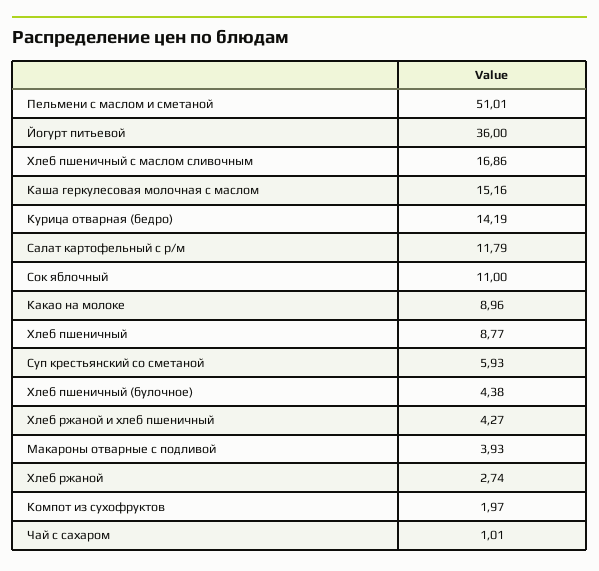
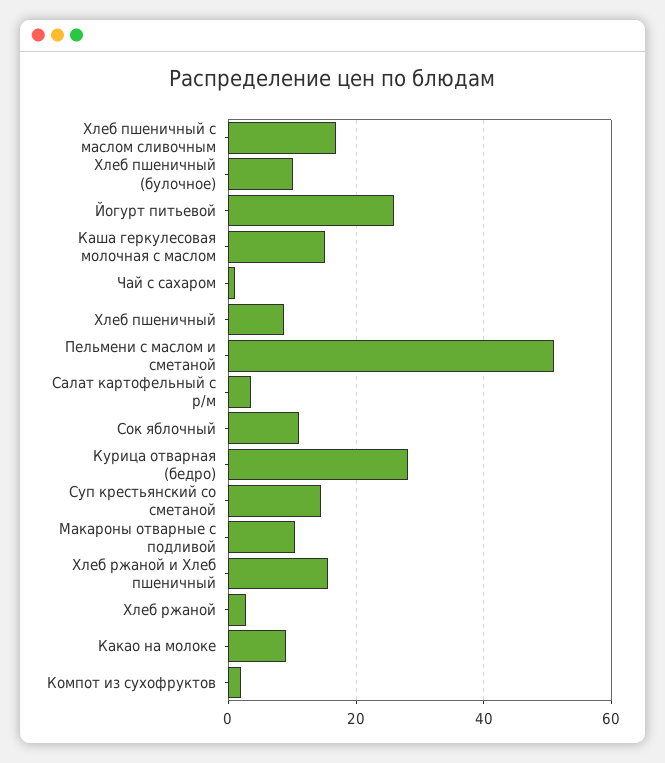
  {
    "Пельмени с маслом и сметаной": 51.01,
-   "Йогурт питьевой": 36,
+   "Йогурт питьевой": 26,
    "Хлеб пшеничный с маслом сливочным": 16.86,
    "Каша геркулесовая молочная с маслом": 15.16,
-   "Курица отварная (бедро)": 14.19,
+   "Курица отварная (бедро)": 28,
-   "Салат картофельный с р/м": 11.79,
+   "Салат картофельный с р/м": 4,
    "Сок яблочный": 11,
    "Какао на молоке": 8.96,
    "Хлеб пшеничный": 8.77,
-   "Суп крестьянский со сметаной": 5.93,
+   "Суп крестьянский со сметаной": 14,
-   "Хлеб пшеничный (булочное)": 4.38,
+   "Хлеб пшеничный (булочное)": 10,
-   "Хлеб ржаной и хлеб пшеничный": 4.27,
+   "Хлеб ржаной и хлеб пшеничный": 16,
-   "Макароны отварные с подливой": 3.93,
+   "Макароны отварные с подливой": 10,
    "Хлеб ржаной": 2.74,
    "Компот из сухофруктов": 1.97,
    "Чай с сахаром": 1.01
  }

